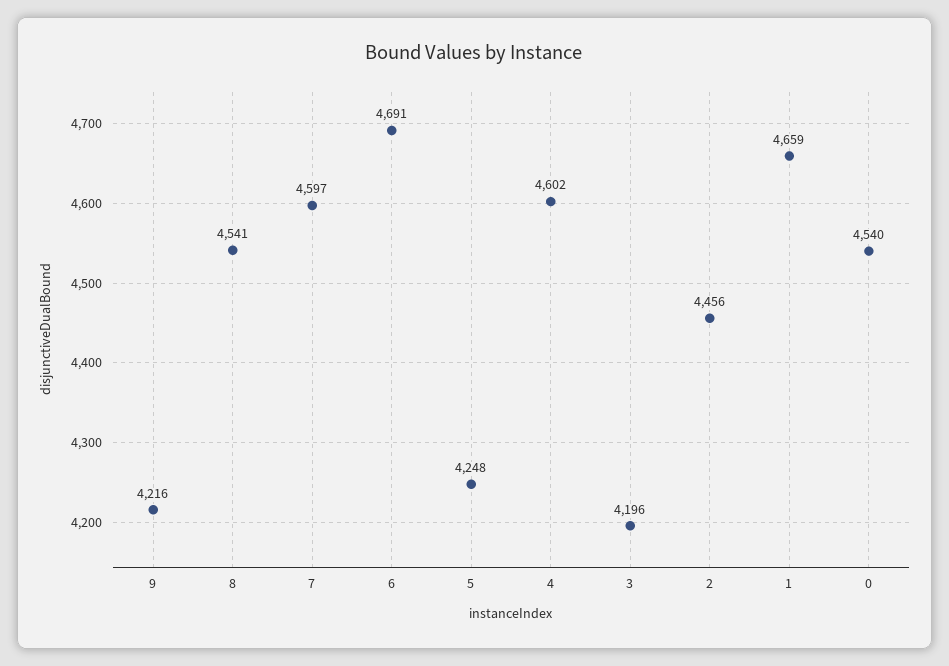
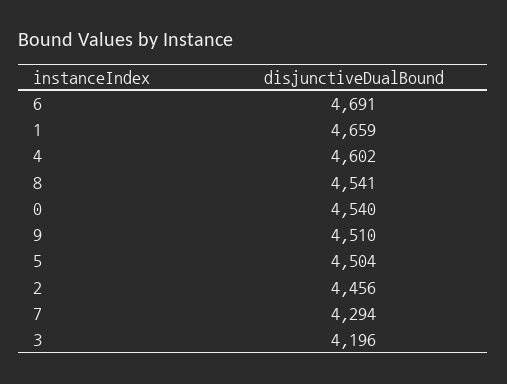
  {
-   "9": 4216,
+   "9": 4510,
    "8": 4541,
-   "7": 4597,
+   "7": 4294,
    "6": 4691,
-   "5": 4248,
+   "5": 4504,
    "4": 4602,
    "3": 4196,
    "2": 4456,
    "1": 4659,
    "0": 4540
  }

